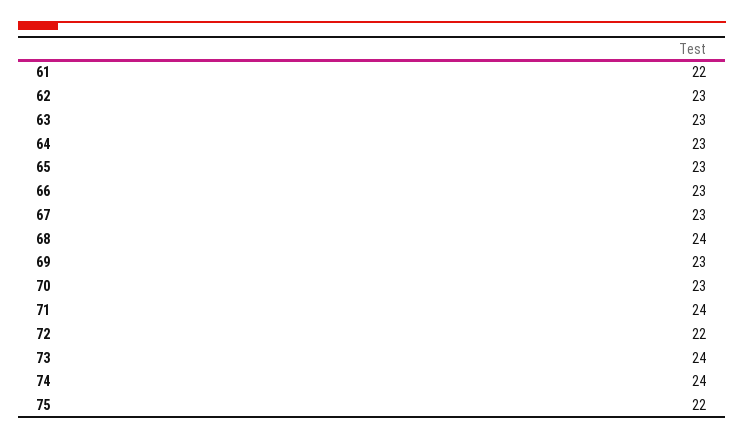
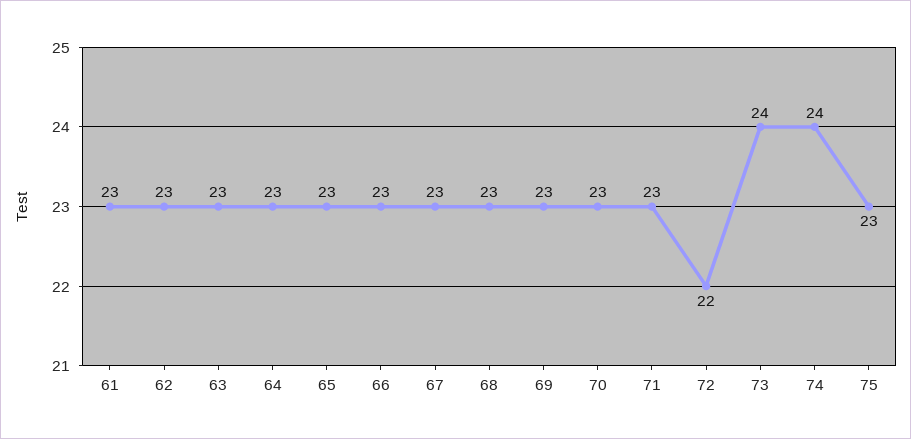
  {
-   "61": 22,
+   "61": 23,
    "62": 23,
    "63": 23,
    "64": 23,
    "65": 23,
    "66": 23,
    "67": 23,
-   "68": 24,
+   "68": 23,
    "69": 23,
    "70": 23,
-   "71": 24,
+   "71": 23,
    "72": 22,
    "73": 24,
    "74": 24,
-   "75": 22
+   "75": 23
  }

